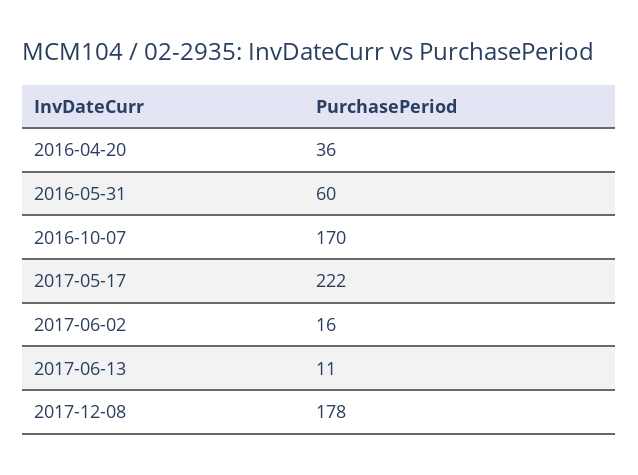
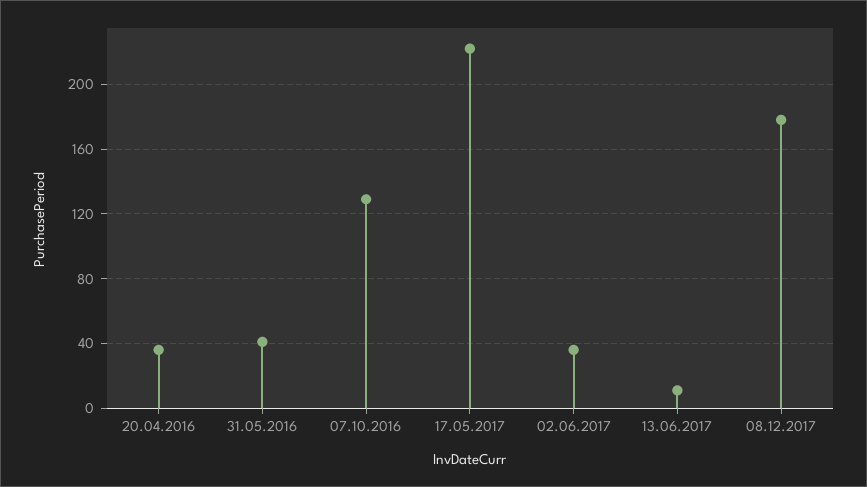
  {
    "2016-04-20": 36,
-   "2016-05-31": 60,
+   "2016-05-31": 40,
-   "2016-10-07": 170,
+   "2016-10-07": 130,
    "2017-05-17": 222,
-   "2017-06-02": 16,
+   "2017-06-02": 35,
    "2017-06-13": 11,
    "2017-12-08": 178
  }

